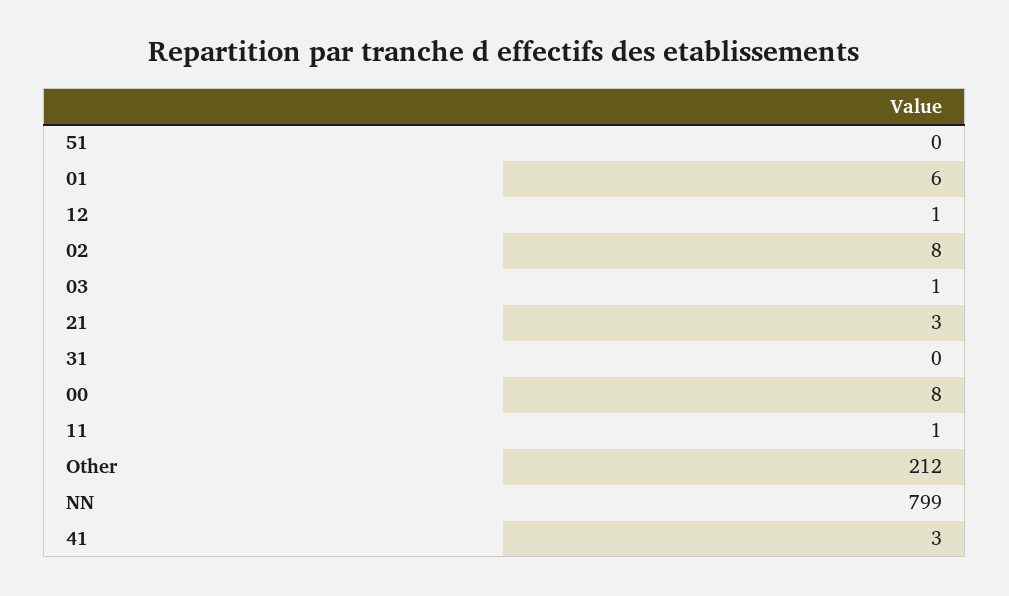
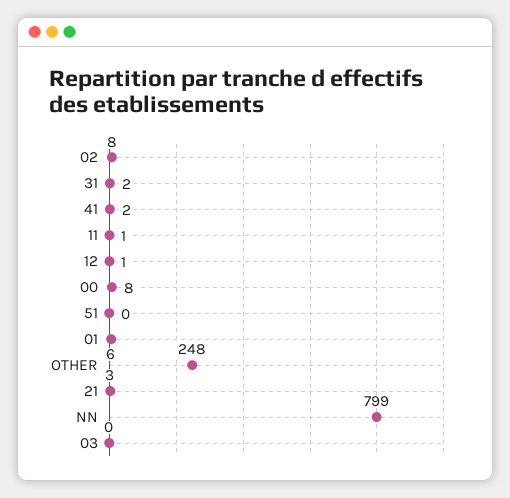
  {
    "51": 0,
    "01": 6,
    "12": 1,
    "02": 8,
-   "03": 1,
+   "03": 0,
    "21": 3,
-   "31": 0,
+   "31": 2,
    "00": 8,
    "11": 1,
-   "Other": 212,
+   "Other": 248,
    "NN": 799,
-   "41": 3
+   "41": 2
  }

